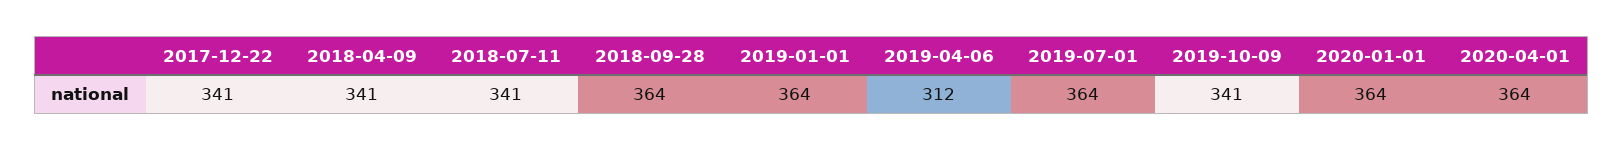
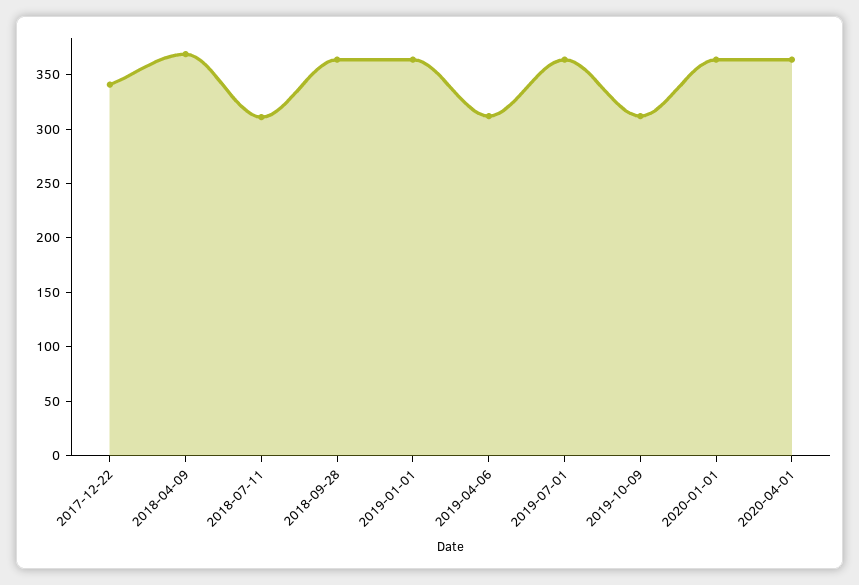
  {
    "2017-12-22": 341,
-   "2018-04-09": 341,
+   "2018-04-09": 370,
-   "2018-07-11": 341,
+   "2018-07-11": 310,
    "2018-09-28": 364,
    "2019-01-01": 364,
    "2019-04-06": 312,
    "2019-07-01": 364,
-   "2019-10-09": 341,
+   "2019-10-09": 310,
    "2020-01-01": 364,
    "2020-04-01": 364
  }

